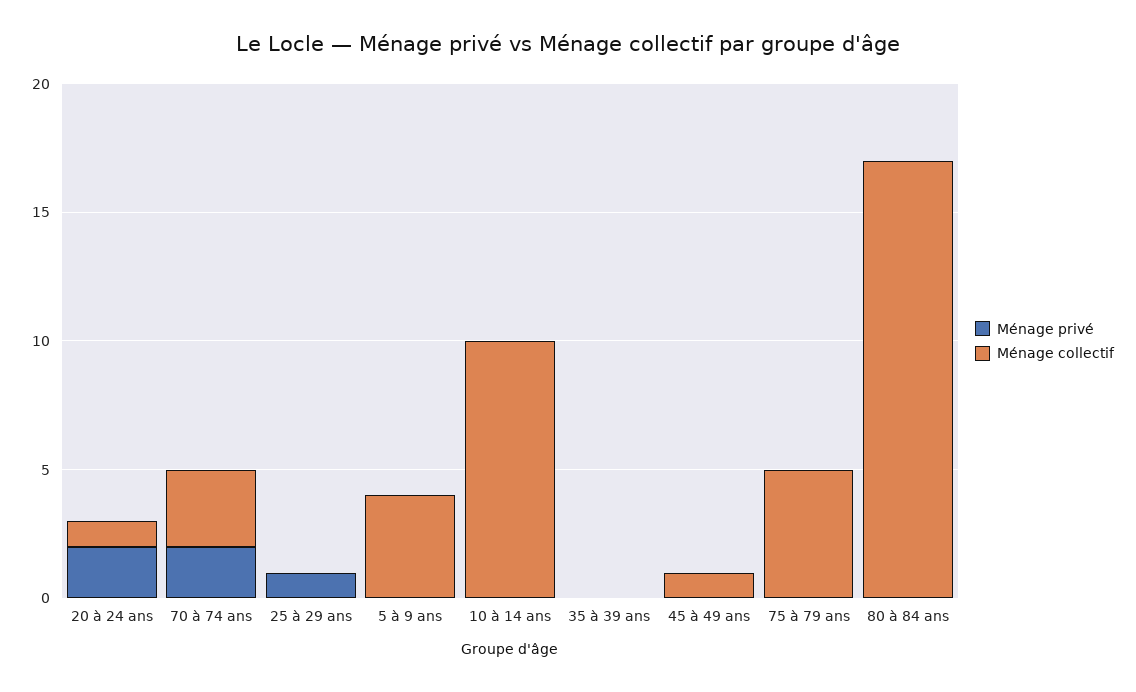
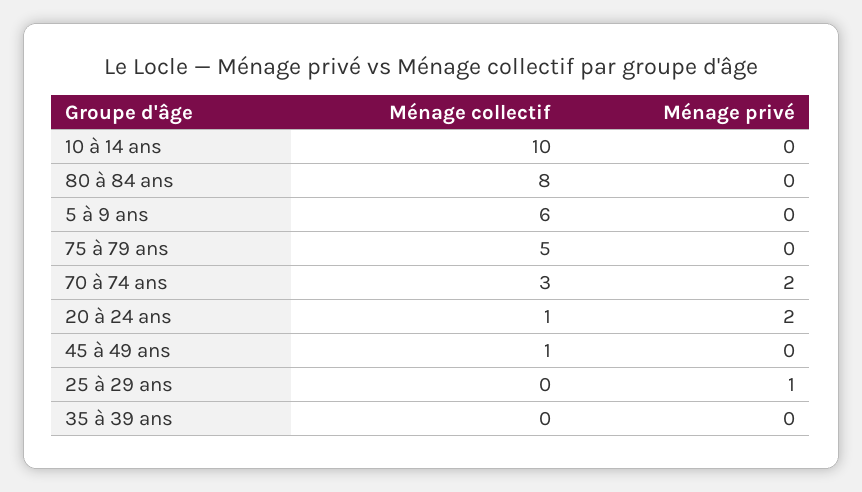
  {
    "Ménage privé": {
      "20 à 24 ans": 2,
      "70 à 74 ans": 2,
      "25 à 29 ans": 1,
      "5 à 9 ans": 0,
      "10 à 14 ans": 0,
      "35 à 39 ans": 0,
      "45 à 49 ans": 0,
      "75 à 79 ans": 0,
      "80 à 84 ans": 0
    },
    "Ménage collectif": {
      "20 à 24 ans": 1,
      "70 à 74 ans": 3,
      "25 à 29 ans": 0,
-     "5 à 9 ans": 4,
+     "5 à 9 ans": 6,
      "10 à 14 ans": 10,
      "35 à 39 ans": 0,
      "45 à 49 ans": 1,
      "75 à 79 ans": 5,
-     "80 à 84 ans": 17
+     "80 à 84 ans": 8
    }
  }

